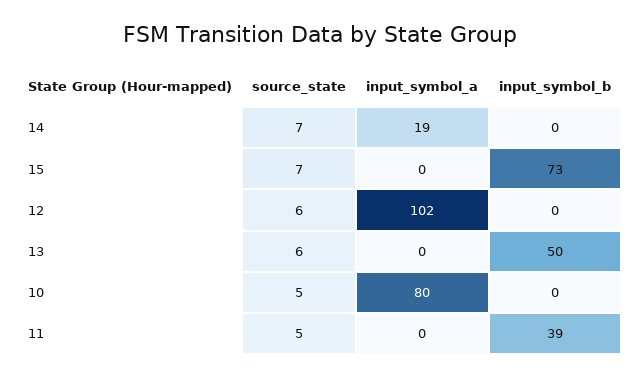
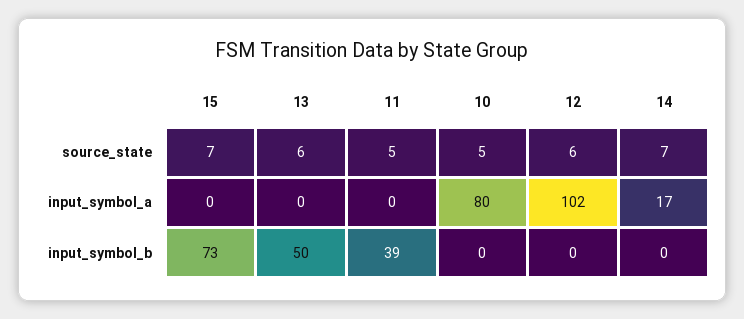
  {
    "source_state": {
      "14": 7,
      "15": 7,
      "12": 6,
      "13": 6,
      "10": 5,
      "11": 5
    },
    "input_symbol_a": {
-     "14": 19,
+     "14": 17,
      "15": 0,
      "12": 102,
      "13": 0,
      "10": 80,
      "11": 0
    },
    "input_symbol_b": {
      "14": 0,
      "15": 73,
      "12": 0,
      "13": 50,
      "10": 0,
      "11": 39
    }
  }

